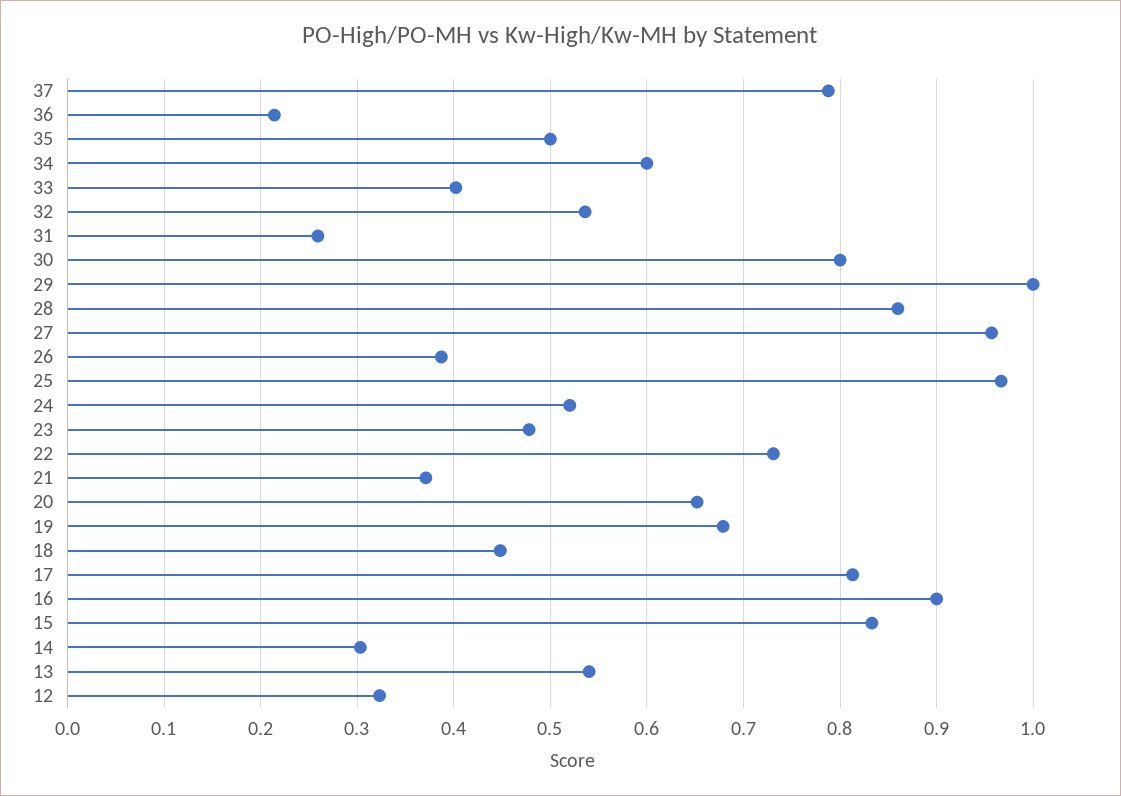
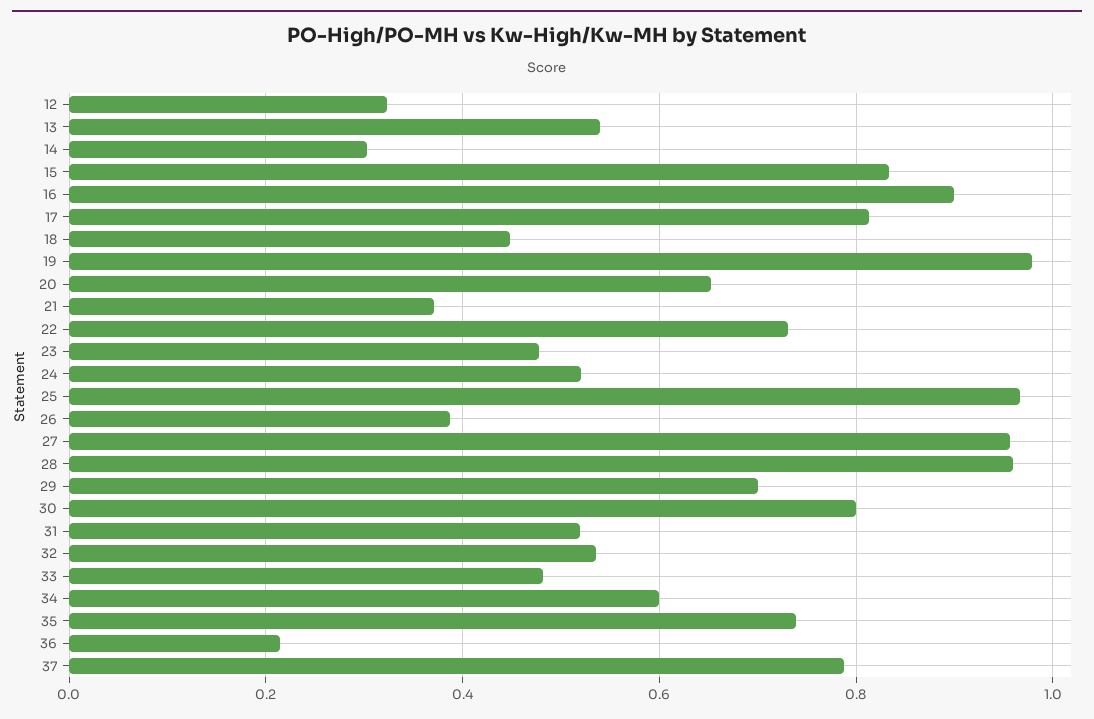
  {
    "37": 0.79,
    "36": 0.21,
-   "35": 0.5,
+   "35": 0.74,
    "34": 0.6,
-   "33": 0.4,
+   "33": 0.48,
    "32": 0.54,
-   "31": 0.26,
+   "31": 0.52,
    "30": 0.8,
-   "29": 1,
+   "29": 0.7,
-   "28": 0.86,
+   "28": 0.96,
    "27": 0.96,
    "26": 0.39,
    "25": 0.97,
    "24": 0.52,
    "23": 0.48,
    "22": 0.73,
    "21": 0.37,
    "20": 0.65,
-   "19": 0.68,
+   "19": 0.98,
    "18": 0.45,
    "17": 0.81,
    "16": 0.9,
    "15": 0.83,
    "14": 0.3,
    "13": 0.54,
    "12": 0.32
  }

